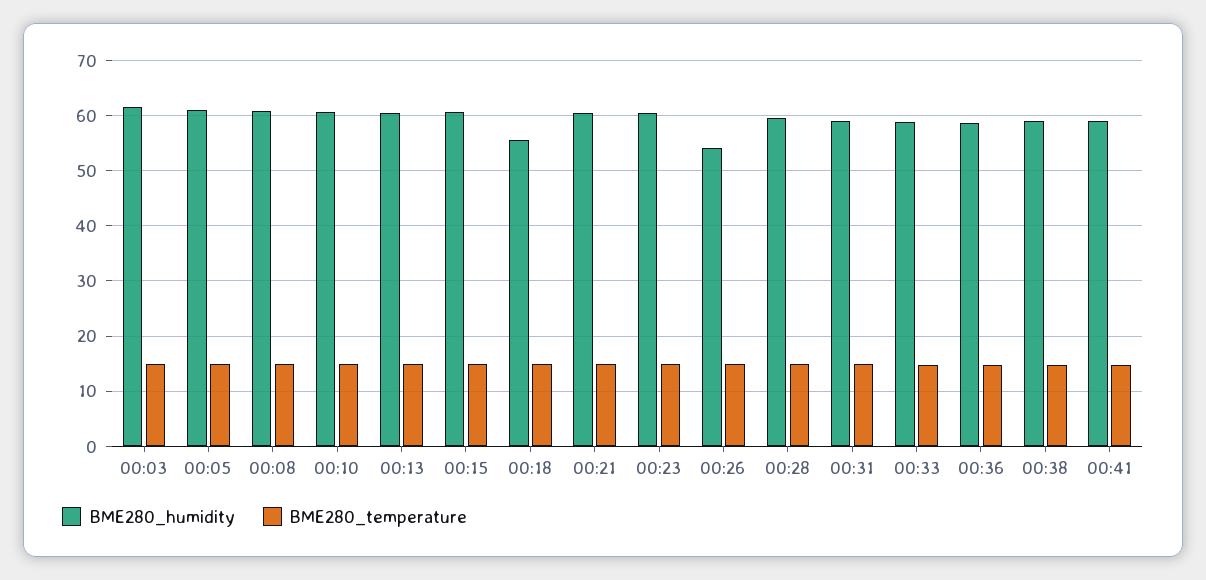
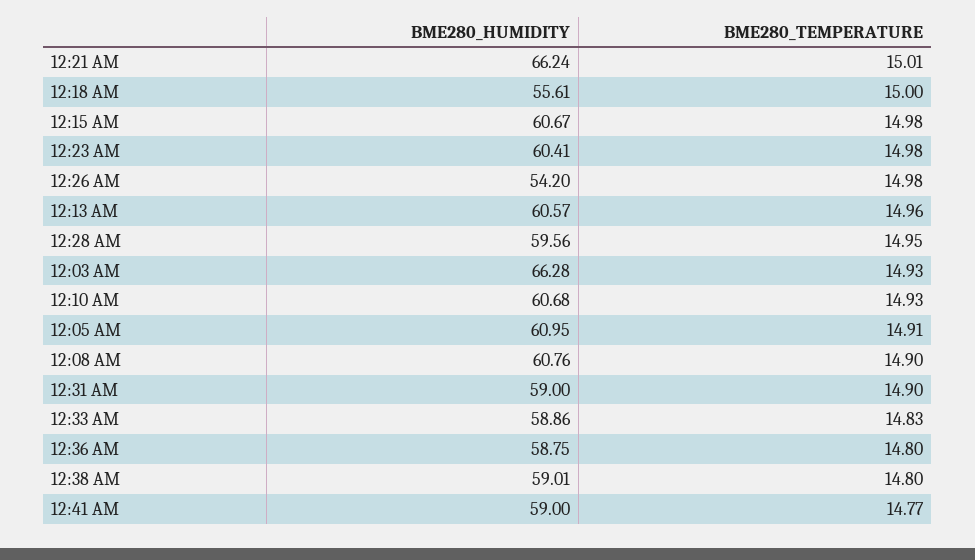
  {
    "BME280_humidity": {
-     "00:03": 62,
+     "00:03": 66.28,
      "00:05": 60.95,
      "00:08": 60.76,
      "00:10": 60.68,
      "00:13": 60.57,
      "00:15": 60.67,
      "00:18": 55.61,
-     "00:21": 60,
+     "00:21": 66.24,
      "00:23": 60.41,
      "00:26": 54.2,
      "00:28": 59.56,
      "00:31": 59,
      "00:33": 58.86,
      "00:36": 58.75,
      "00:38": 59.01,
      "00:41": 59
    },
    "BME280_temperature": {
      "00:03": 14.93,
      "00:05": 14.91,
      "00:08": 14.9,
      "00:10": 14.93,
      "00:13": 14.96,
      "00:15": 14.98,
      "00:18": 15,
      "00:21": 15.01,
      "00:23": 14.98,
      "00:26": 14.98,
      "00:28": 14.95,
      "00:31": 14.9,
      "00:33": 14.83,
      "00:36": 14.8,
      "00:38": 14.8,
      "00:41": 14.77
    }
  }

